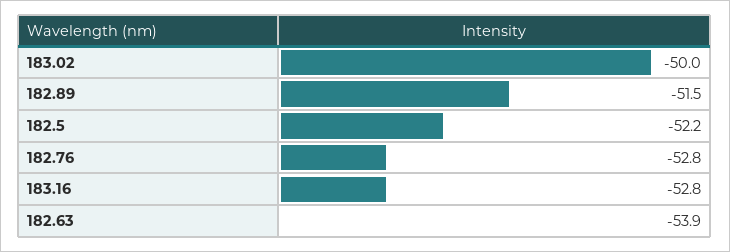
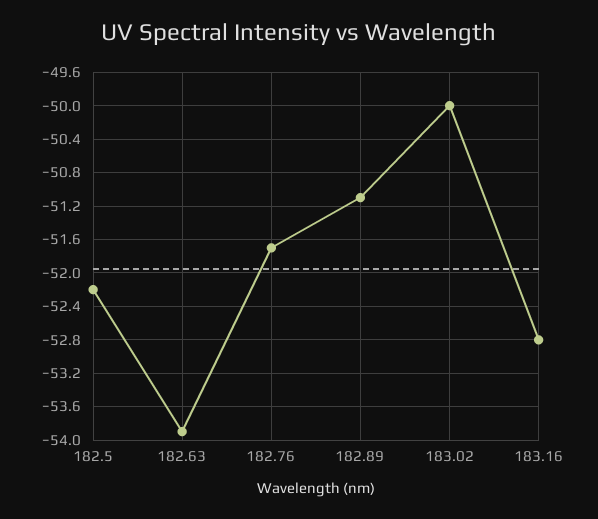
  {
    "183.02": -50,
-   "182.89": -51.5,
+   "182.89": -51.1,
    "182.5": -52.2,
-   "182.76": -52.8,
+   "182.76": -51.7,
    "183.16": -52.8,
    "182.63": -53.9
  }

